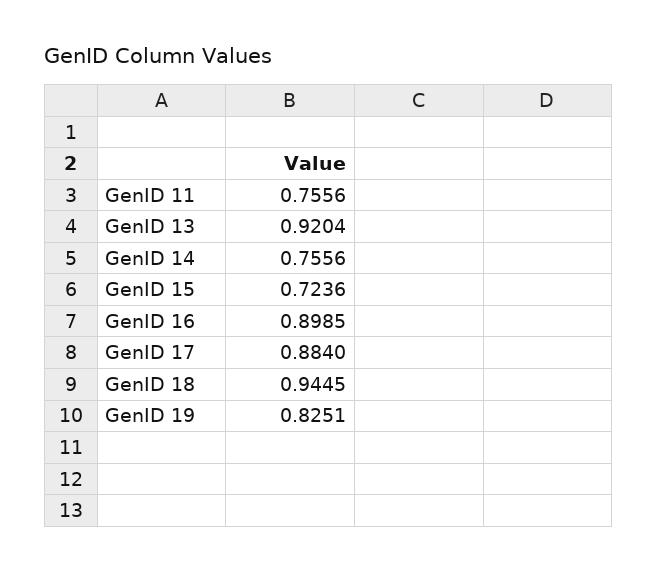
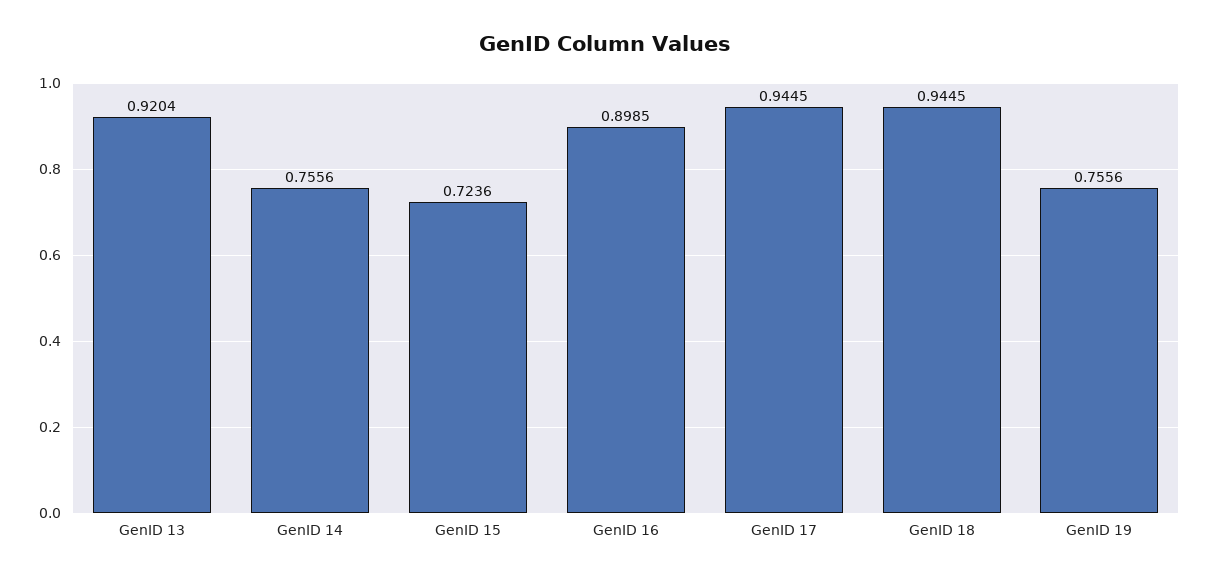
  {
-   "GenID 11": 0.7556,
    "GenID 13": 0.9204,
    "GenID 14": 0.7556,
    "GenID 15": 0.7236,
    "GenID 16": 0.8985,
-   "GenID 17": 0.884,
+   "GenID 17": 0.9445,
    "GenID 18": 0.9445,
-   "GenID 19": 0.8251
+   "GenID 19": 0.7556
  }

